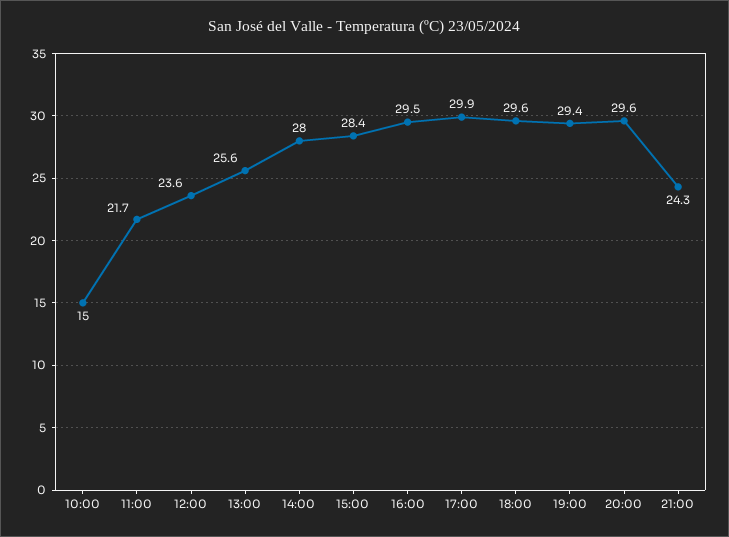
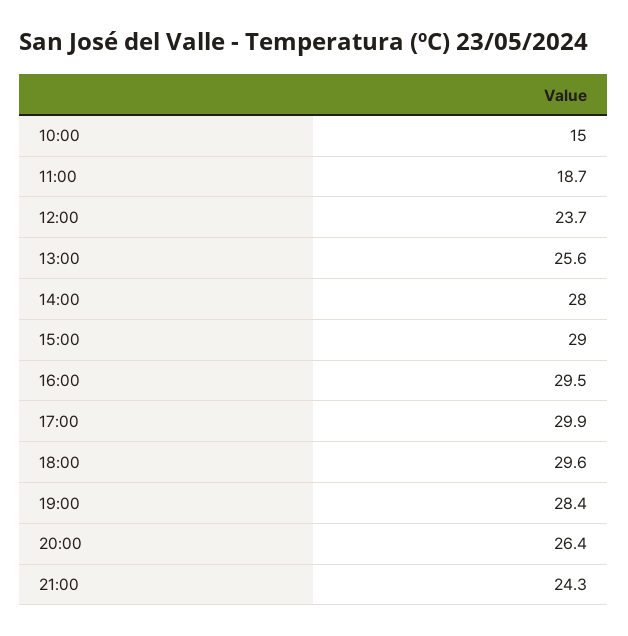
  {
    "10:00": 15,
-   "11:00": 21.7,
+   "11:00": 18.7,
-   "12:00": 23.6,
+   "12:00": 23.7,
    "13:00": 25.6,
    "14:00": 28,
-   "15:00": 28.4,
+   "15:00": 29,
    "16:00": 29.5,
    "17:00": 29.9,
    "18:00": 29.6,
-   "19:00": 29.4,
+   "19:00": 28.4,
-   "20:00": 29.6,
+   "20:00": 26.4,
    "21:00": 24.3
  }

